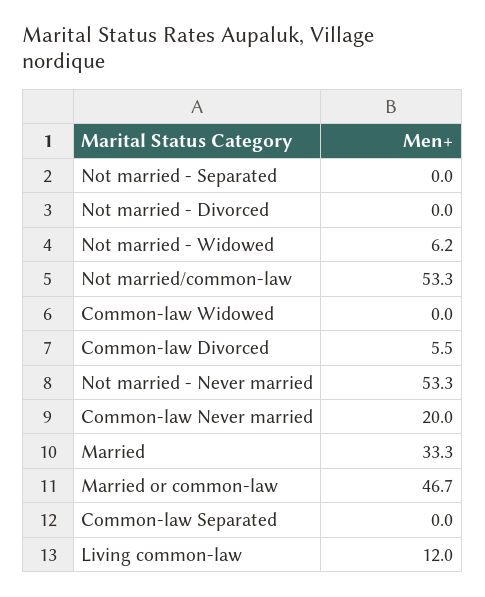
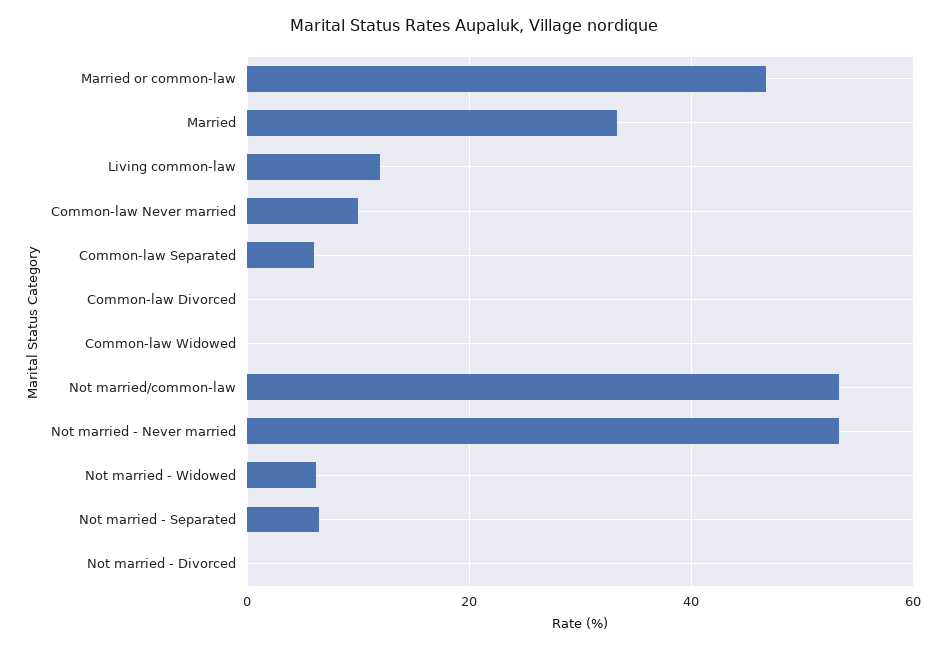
  {
-   "Not married - Separated": 0,
+   "Not married - Separated": 6,
    "Not married - Divorced": 0,
    "Not married - Widowed": 6.2,
    "Not married/common-law": 53.3,
    "Common-law Widowed": 0,
-   "Common-law Divorced": 5.5,
+   "Common-law Divorced": 0,
    "Not married - Never married": 53.3,
-   "Common-law Never married": 20,
+   "Common-law Never married": 10,
    "Married": 33.3,
    "Married or common-law": 46.7,
-   "Common-law Separated": 0,
+   "Common-law Separated": 6,
    "Living common-law": 12
  }

